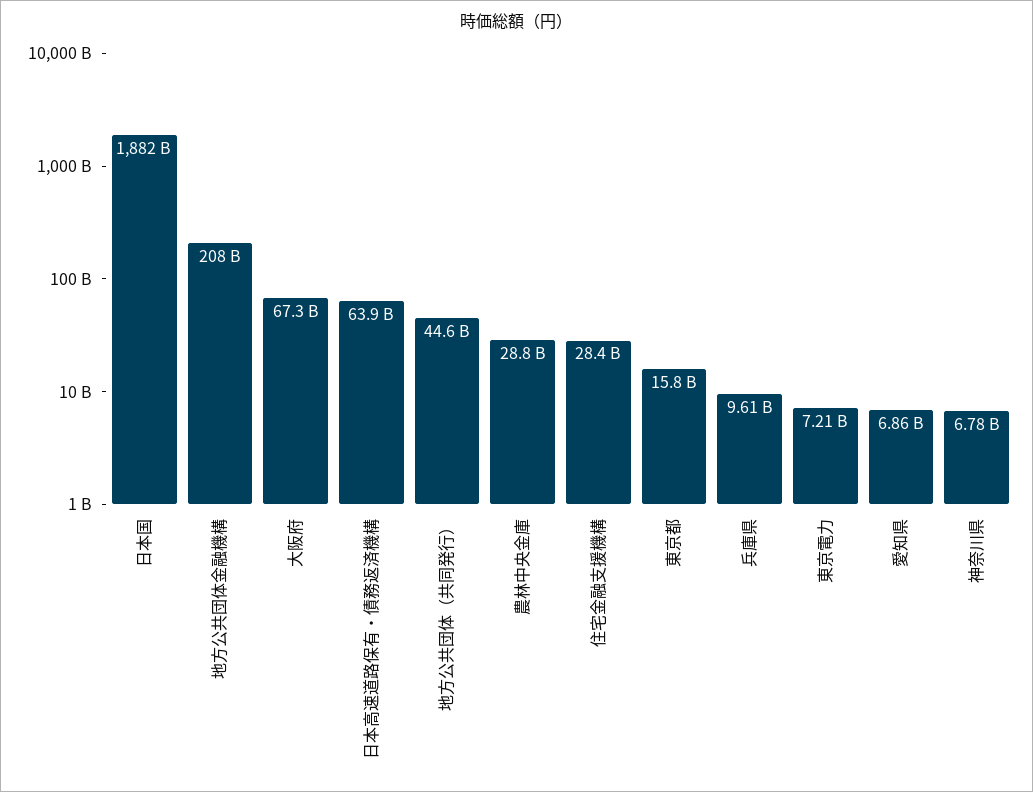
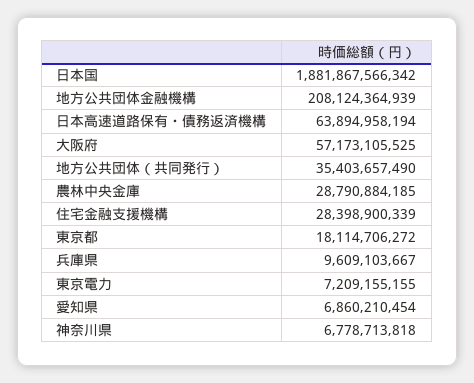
  {
    "日本国": 1881867566342,
    "地方公共団体金融機構": 208124364939,
-   "大阪府": 67300000000,
+   "大阪府": 57173105525,
    "日本高速道路保有・債務返済機構": 63894958194,
-   "地方公共団体（共同発行）": 44600000000,
+   "地方公共団体（共同発行）": 35403657490,
    "農林中央金庫": 28790884185,
    "住宅金融支援機構": 28398900339,
-   "東京都": 15800000000,
+   "東京都": 18114706272,
    "兵庫県": 9609103667,
    "東京電力": 7209155155,
    "愛知県": 6860210454,
    "神奈川県": 6778713818
  }

